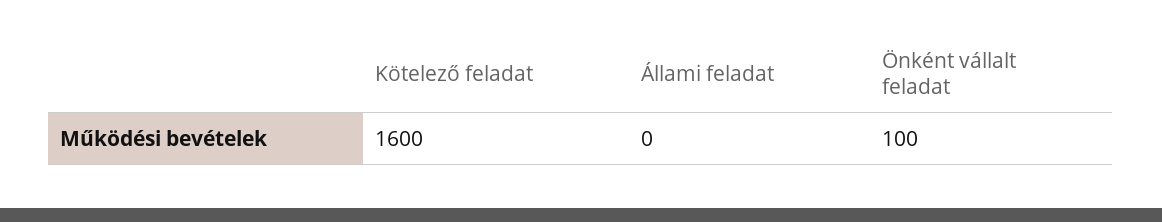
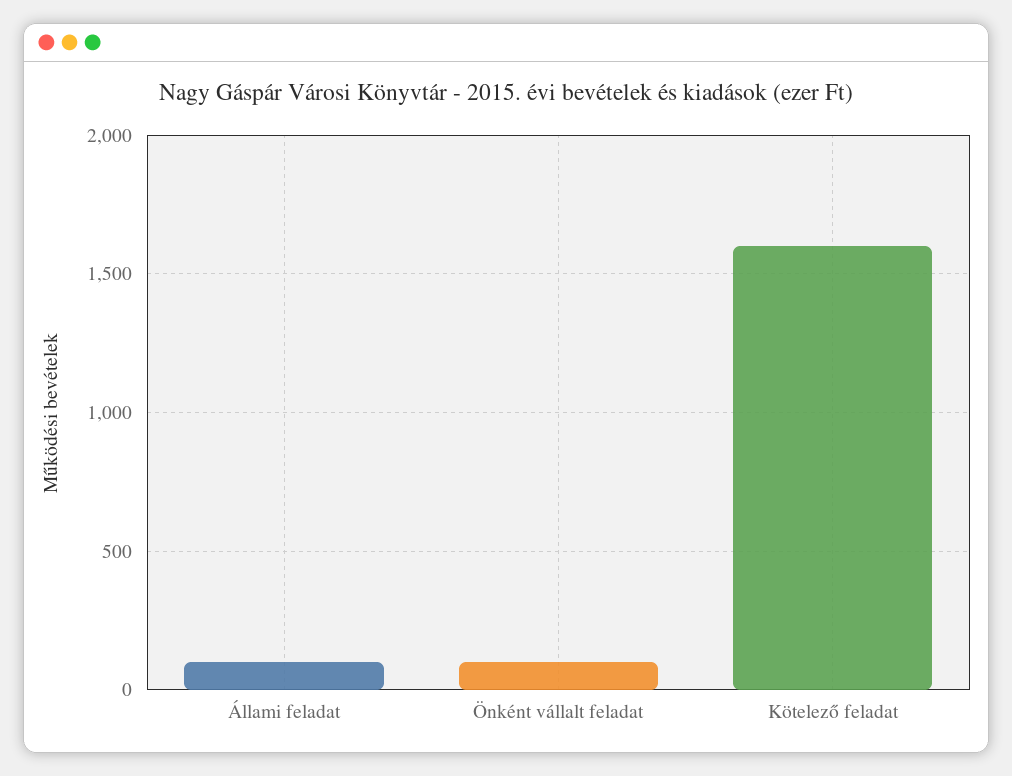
  {
    "Kötelező feladat": 1600,
-   "Állami feladat": 0,
+   "Állami feladat": 100,
    "Önként vállalt feladat": 100
  }

